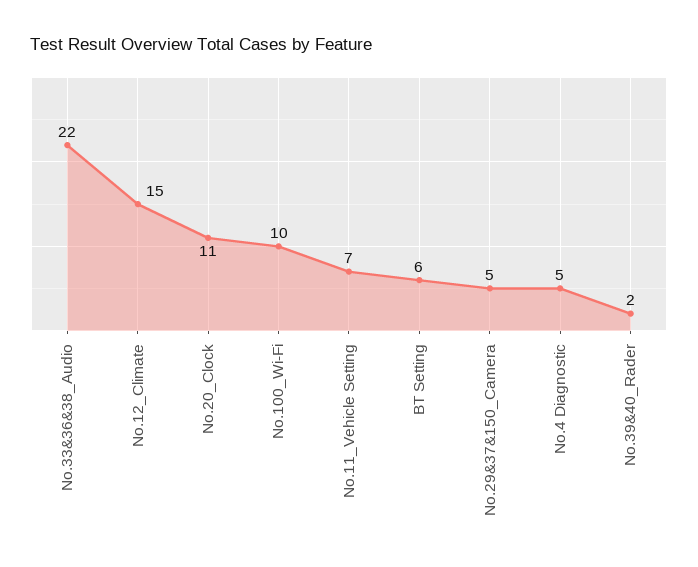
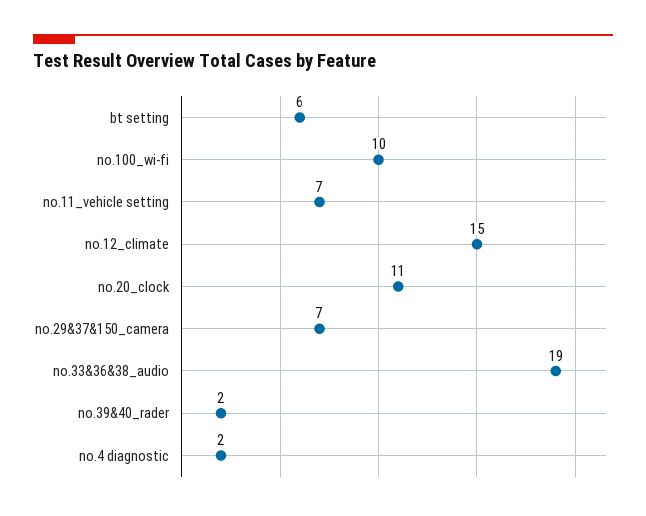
  {
-   "No.33&36&38_Audio": 22,
+   "No.33&36&38_Audio": 19,
    "No.12_Climate": 15,
    "No.20_Clock": 11,
    "No.100_Wi-Fi": 10,
    "No.11_Vehicle Setting": 7,
    "BT Setting": 6,
-   "No.29&37&150_Camera": 5,
+   "No.29&37&150_Camera": 7,
-   "No.4 Diagnostic": 5,
+   "No.4 Diagnostic": 2,
    "No.39&40_Rader": 2
  }

